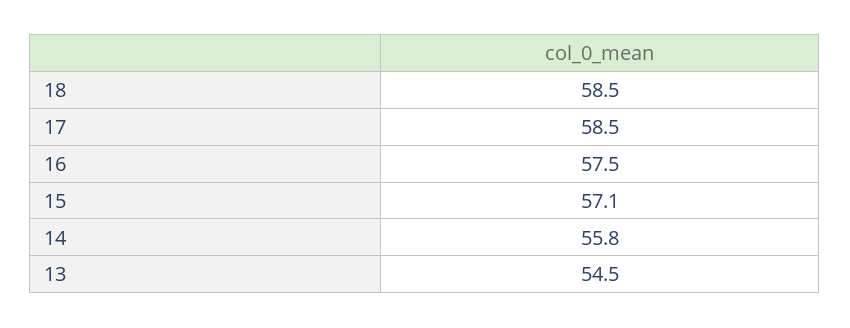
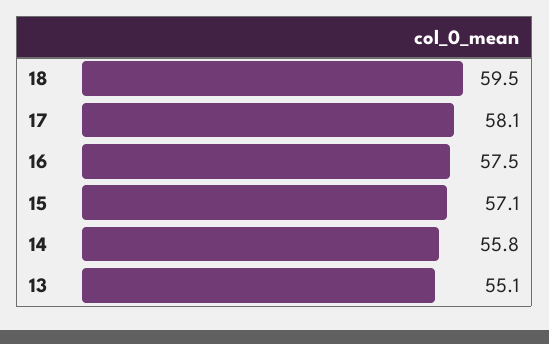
  {
-   "18": 58.5,
+   "18": 59.5,
-   "17": 58.5,
+   "17": 58.1,
    "16": 57.5,
    "15": 57.1,
    "14": 55.8,
-   "13": 54.5
+   "13": 55.1
  }

